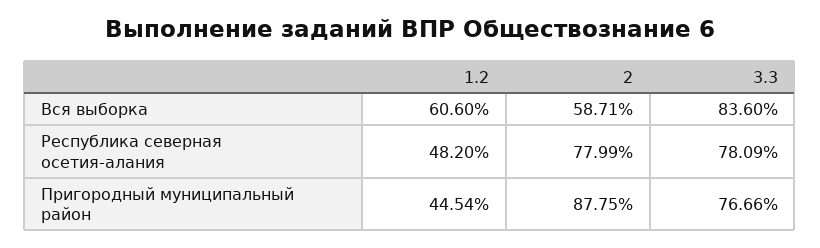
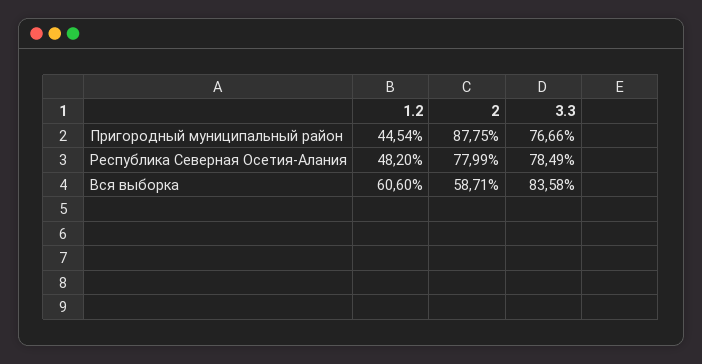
  {
    "1.2": {
      "Вся выборка": 60.6,
      "Республика северная осетия-алания": 48.2,
      "Пригородный муниципальный район": 44.54
    },
    "2": {
      "Вся выборка": 58.71,
      "Республика северная осетия-алания": 77.99,
      "Пригородный муниципальный район": 87.75
    },
    "3.3": {
-     "Вся выборка": 83.6,
+     "Вся выборка": 83.58,
-     "Республика северная осетия-алания": 78.09,
+     "Республика северная осетия-алания": 78.49,
      "Пригородный муниципальный район": 76.66
    }
  }

